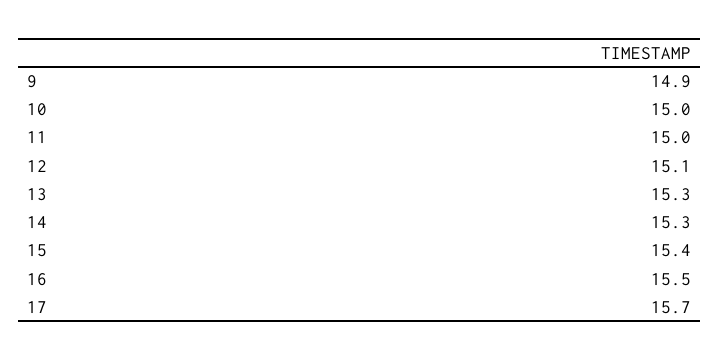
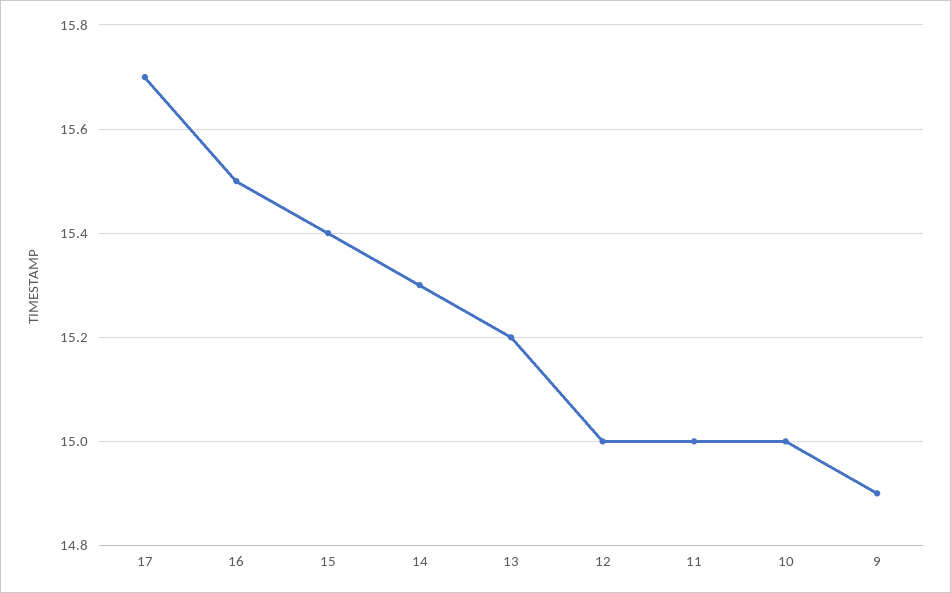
  {
    "9": 14.9,
    "10": 15,
    "11": 15,
-   "12": 15.1,
+   "12": 15,
-   "13": 15.3,
+   "13": 15.2,
    "14": 15.3,
    "15": 15.4,
    "16": 15.5,
    "17": 15.7
  }

